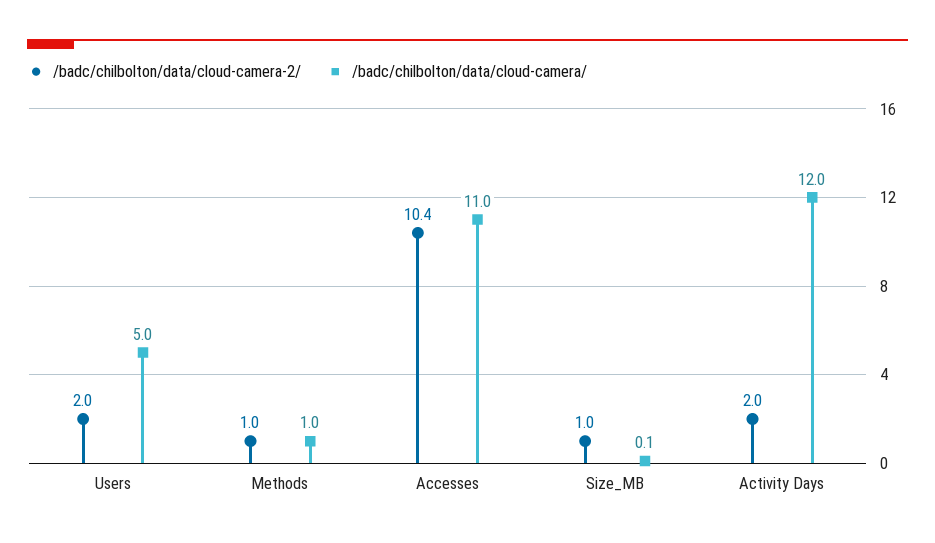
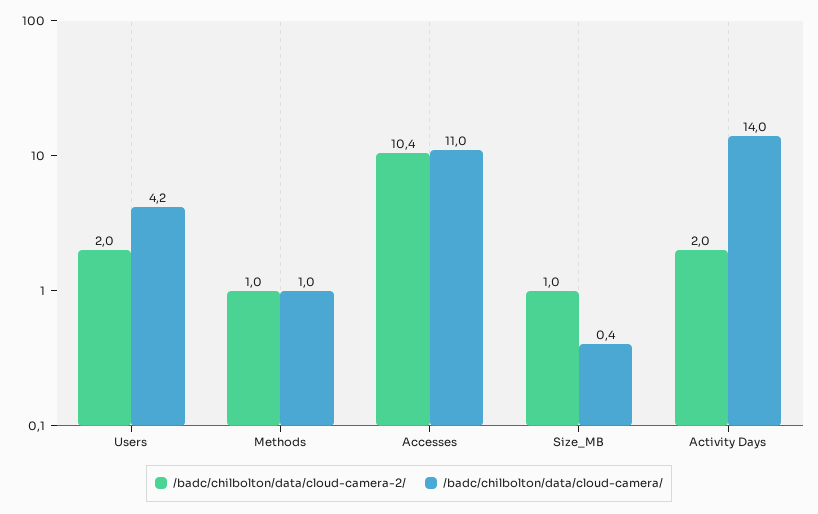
  {
    "/badc/chilbolton/data/cloud-camera-2/": {
      "Users": 2,
      "Methods": 1,
      "Accesses": 10.4,
      "Size_MB": 1,
      "Activity Days": 2
    },
    "/badc/chilbolton/data/cloud-camera/": {
-     "Users": 5,
+     "Users": 4.2,
      "Methods": 1,
      "Accesses": 11,
-     "Size_MB": 0.1,
+     "Size_MB": 0.4,
-     "Activity Days": 12
+     "Activity Days": 14
    }
  }

